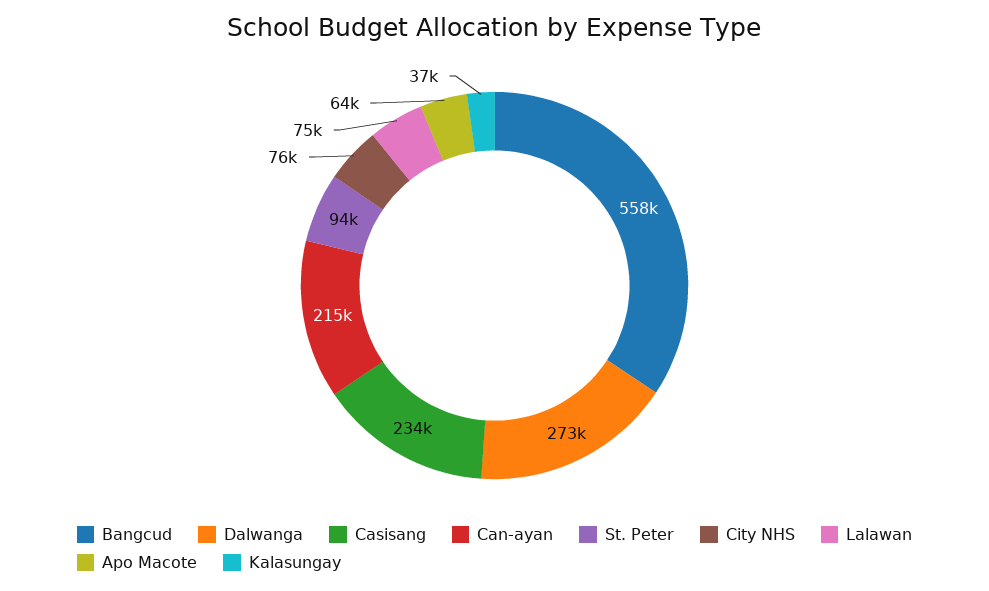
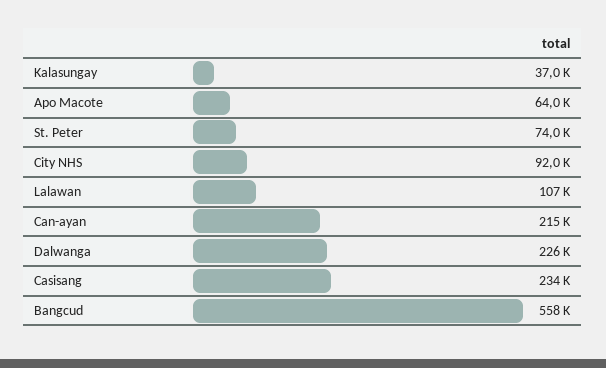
  {
    "Bangcud": 558000,
-   "Dalwanga": 273000,
+   "Dalwanga": 226000,
    "Casisang": 234000,
    "Can-ayan": 215000,
-   "St. Peter": 94000,
+   "St. Peter": 74000,
-   "City NHS": 76000,
+   "City NHS": 92000,
-   "Lalawan": 75000,
+   "Lalawan": 107000,
    "Apo Macote": 64000,
    "Kalasungay": 37000
  }

